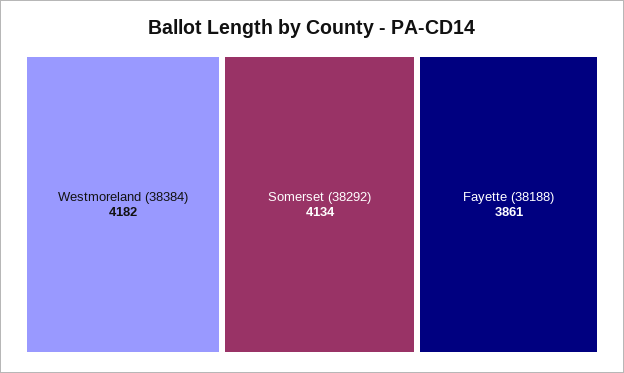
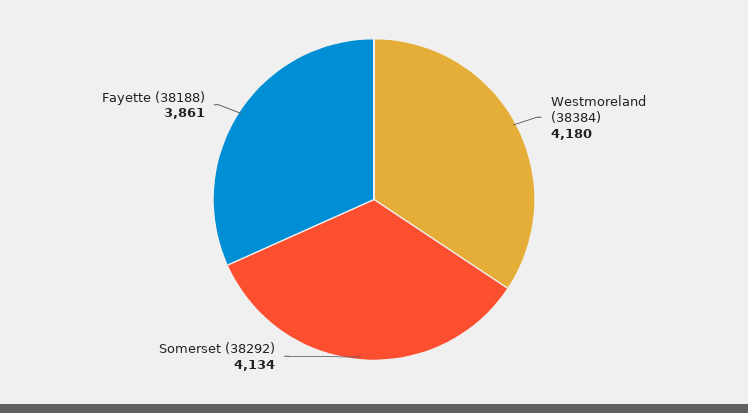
  {
-   "Westmoreland (38384)": 4182,
+   "Westmoreland (38384)": 4180,
    "Somerset (38292)": 4134,
    "Fayette (38188)": 3861
  }

